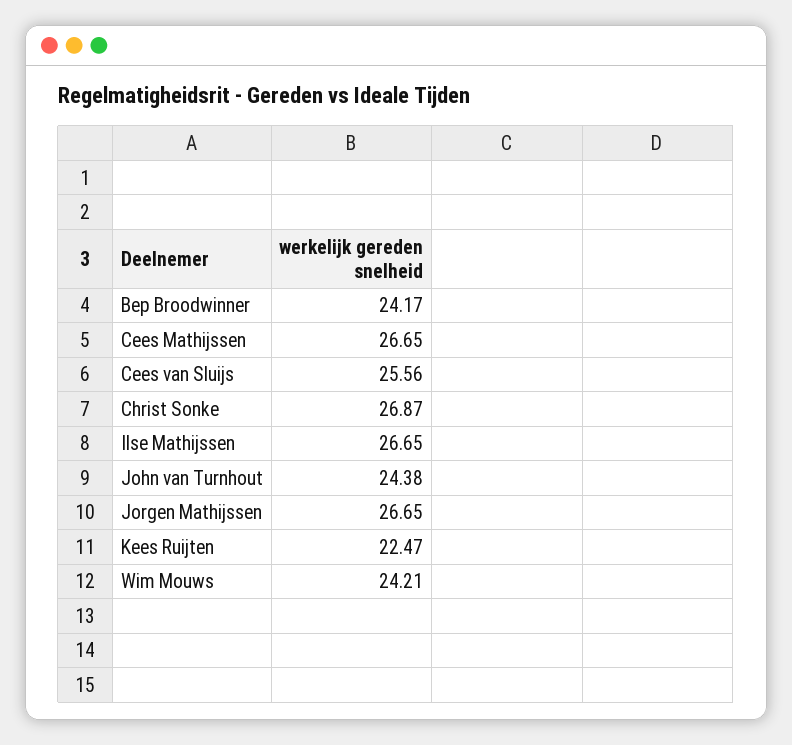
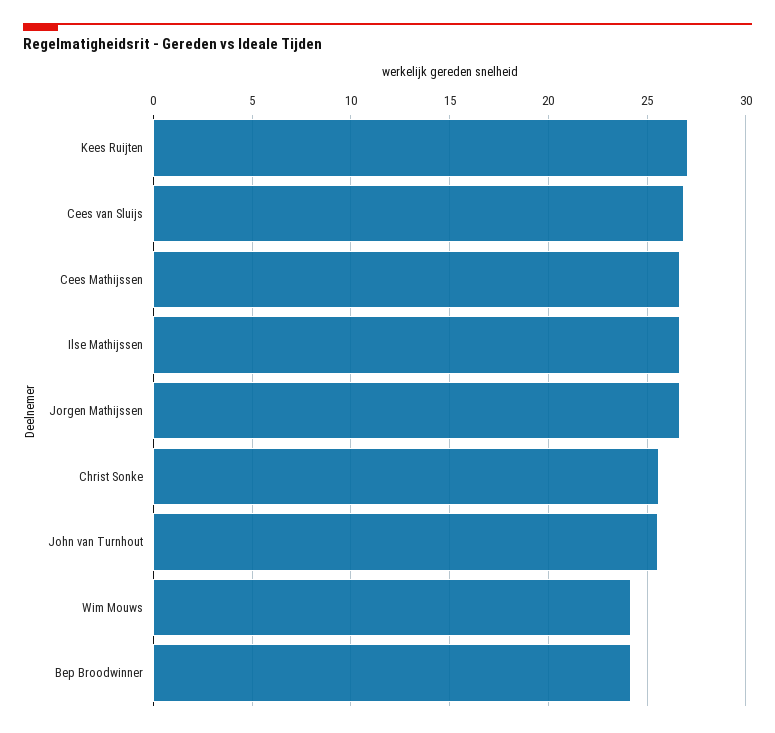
  {
    "Bep Broodwinner": 24.17,
    "Cees Mathijssen": 26.65,
-   "Cees van Sluijs": 25.56,
+   "Cees van Sluijs": 27,
-   "Christ Sonke": 26.87,
+   "Christ Sonke": 25.5,
    "Ilse Mathijssen": 26.65,
-   "John van Turnhout": 24.38,
+   "John van Turnhout": 25.5,
    "Jorgen Mathijssen": 26.65,
-   "Kees Ruijten": 22.47,
+   "Kees Ruijten": 27,
    "Wim Mouws": 24.21
  }

